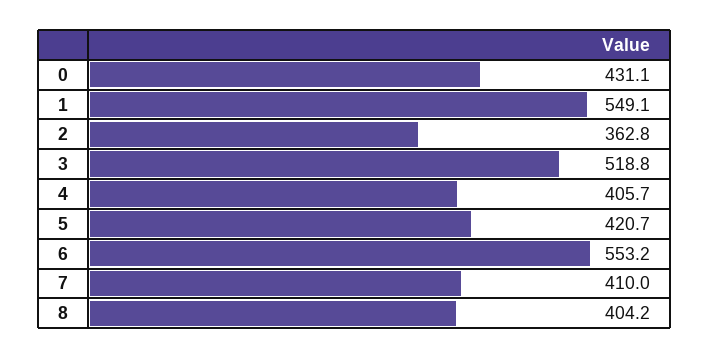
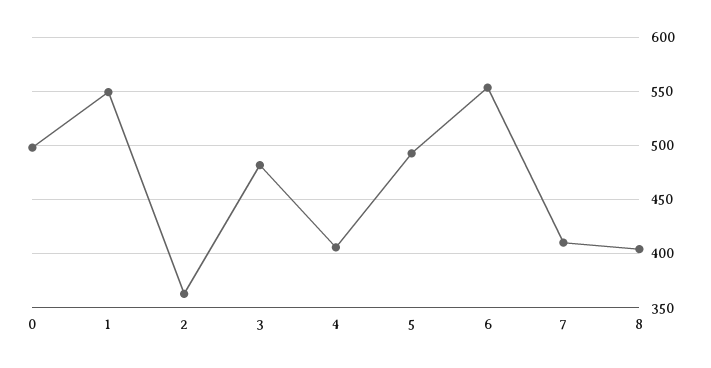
  {
-   "0": 431.1,
+   "0": 500,
    "1": 549.1,
    "2": 362.8,
-   "3": 518.8,
+   "3": 480,
    "4": 405.7,
-   "5": 420.7,
+   "5": 490,
    "6": 553.2,
    "7": 410,
    "8": 404.2
  }

